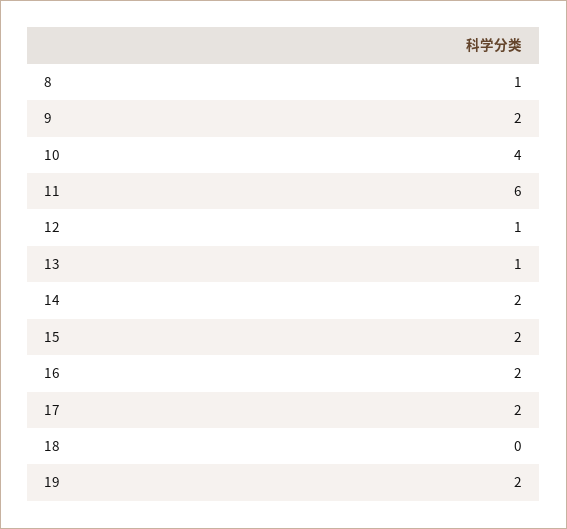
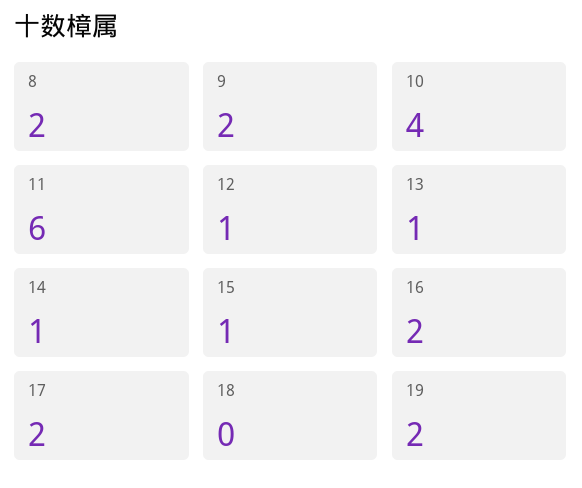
  {
-   "8": 1,
+   "8": 2,
    "9": 2,
    "10": 4,
    "11": 6,
    "12": 1,
    "13": 1,
-   "14": 2,
+   "14": 1,
-   "15": 2,
+   "15": 1,
    "16": 2,
    "17": 2,
    "18": 0,
    "19": 2
  }

